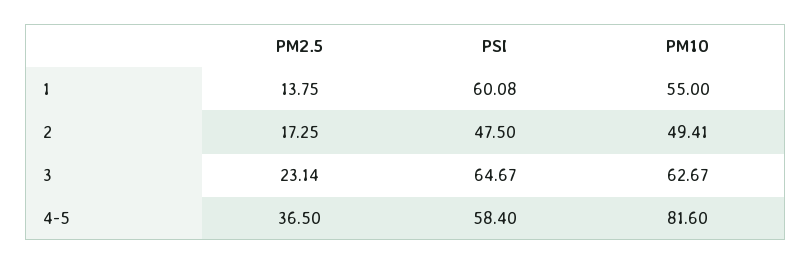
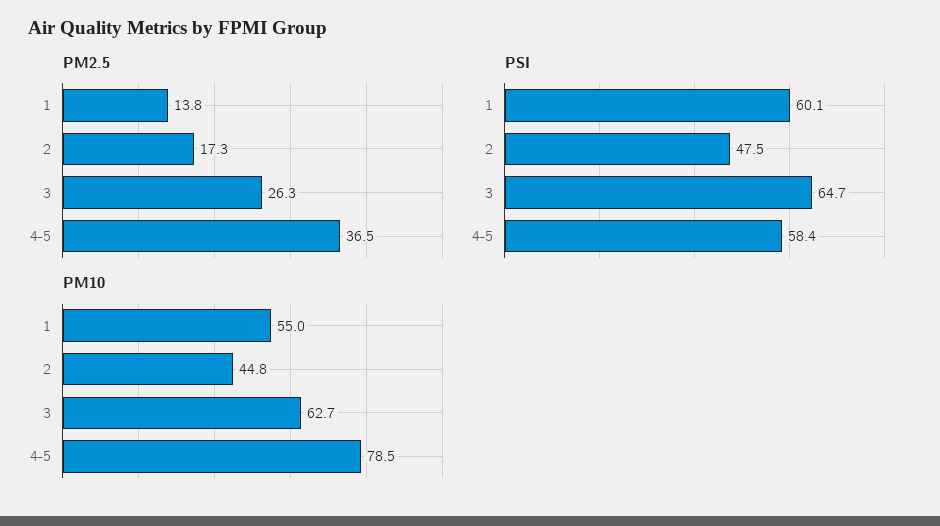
  {
    "PM2.5": {
      "1": 13.75,
      "2": 17.25,
-     "3": 23.14,
+     "3": 26.3,
      "4-5": 36.5
    },
    "PSI": {
      "1": 60.08,
      "2": 47.5,
      "3": 64.67,
      "4-5": 58.4
    },
    "PM10": {
      "1": 55,
-     "2": 49.41,
+     "2": 44.8,
      "3": 62.67,
-     "4-5": 81.6
+     "4-5": 78.5
    }
  }

